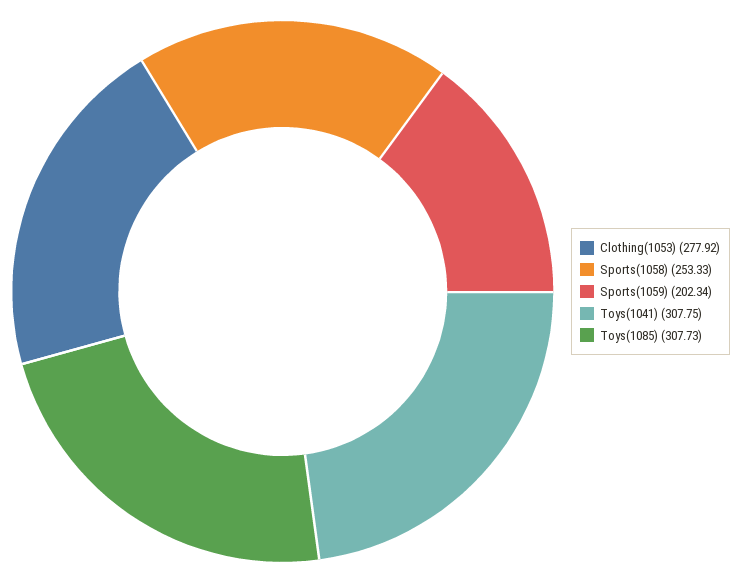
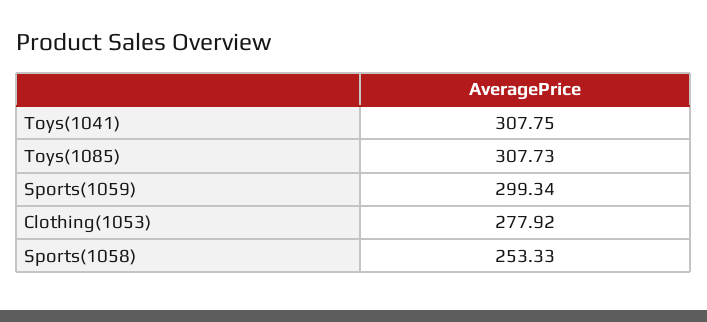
  {
    "Clothing(1053)": 277.92,
    "Sports(1058)": 253.33,
-   "Sports(1059)": 202.34,
+   "Sports(1059)": 299.34,
    "Toys(1041)": 307.75,
    "Toys(1085)": 307.73
  }

